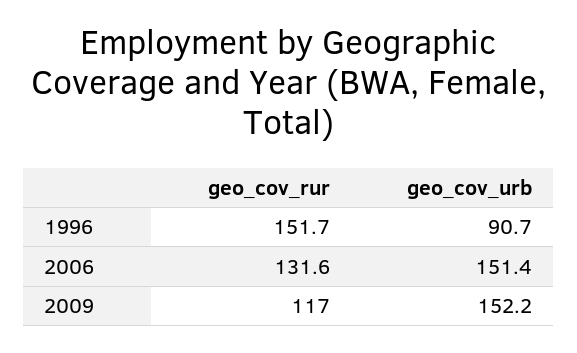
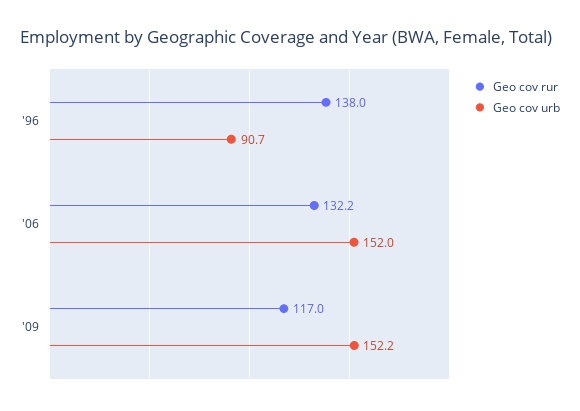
  {
    "geo_cov_rur": {
-     "1996": 151.7,
+     "1996": 138,
-     "2006": 131.6,
+     "2006": 132.2,
      "2009": 117
    },
    "geo_cov_urb": {
      "1996": 90.7,
-     "2006": 151.4,
+     "2006": 152,
      "2009": 152.2
    }
  }

